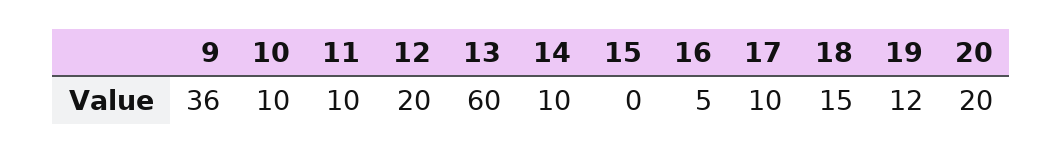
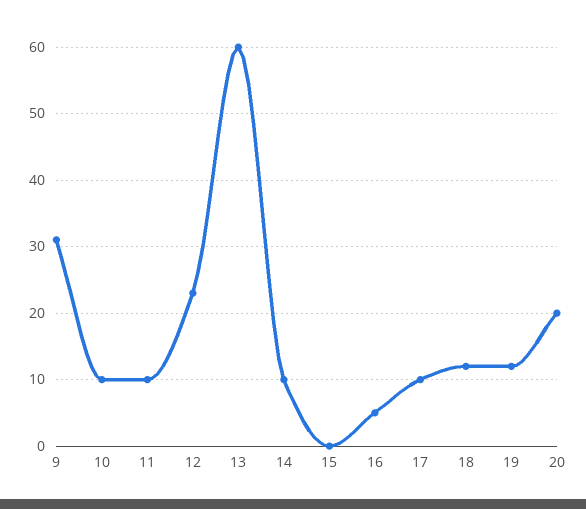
  {
-   "9": 36,
+   "9": 31,
    "10": 10,
    "11": 10,
-   "12": 20,
+   "12": 23,
    "13": 60,
    "14": 10,
    "15": 0,
    "16": 5,
    "17": 10,
-   "18": 15,
+   "18": 12,
    "19": 12,
    "20": 20
  }

